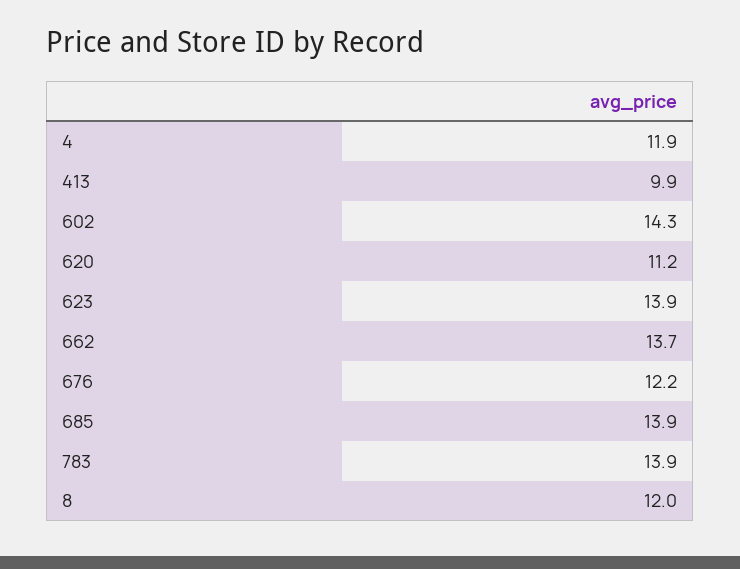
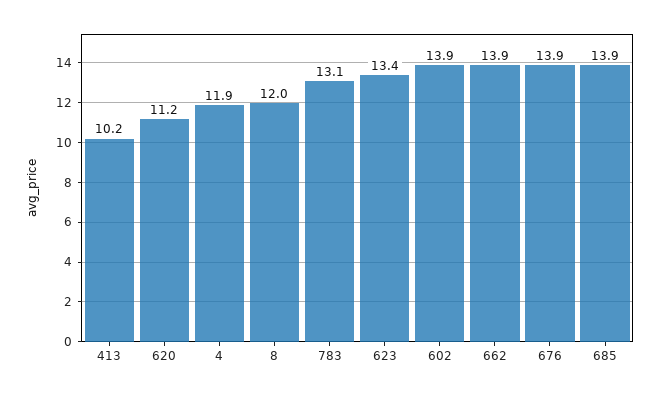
  {
    "4": 11.9,
-   "413": 9.9,
+   "413": 10.2,
-   "602": 14.3,
+   "602": 13.9,
    "620": 11.2,
-   "623": 13.9,
+   "623": 13.4,
-   "662": 13.7,
+   "662": 13.9,
-   "676": 12.2,
+   "676": 13.9,
    "685": 13.9,
-   "783": 13.9,
+   "783": 13.1,
    "8": 12
  }

